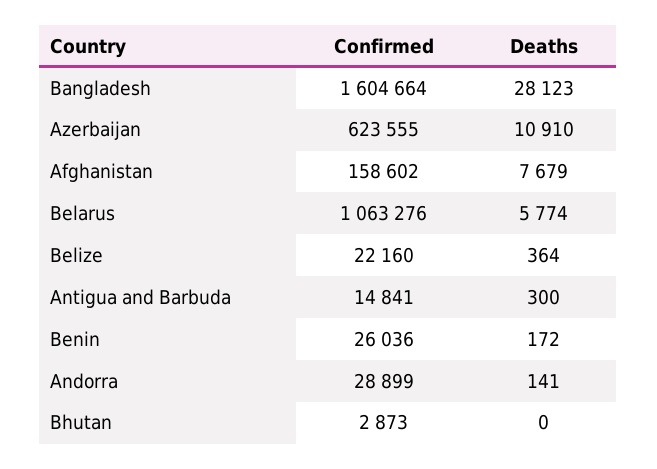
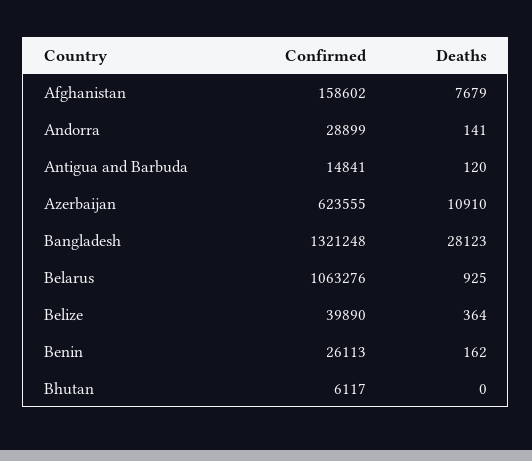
  {
    "Confirmed": {
-     "Bangladesh": 1604664,
+     "Bangladesh": 1321248,
      "Azerbaijan": 623555,
      "Afghanistan": 158602,
      "Belarus": 1063276,
-     "Belize": 22160,
+     "Belize": 39890,
      "Antigua and Barbuda": 14841,
-     "Benin": 26036,
+     "Benin": 26113,
      "Andorra": 28899,
-     "Bhutan": 2873
+     "Bhutan": 6117
    },
    "Deaths": {
      "Bangladesh": 28123,
      "Azerbaijan": 10910,
      "Afghanistan": 7679,
-     "Belarus": 5774,
+     "Belarus": 925,
      "Belize": 364,
-     "Antigua and Barbuda": 300,
+     "Antigua and Barbuda": 120,
-     "Benin": 172,
+     "Benin": 162,
      "Andorra": 141,
      "Bhutan": 0
    }
  }

